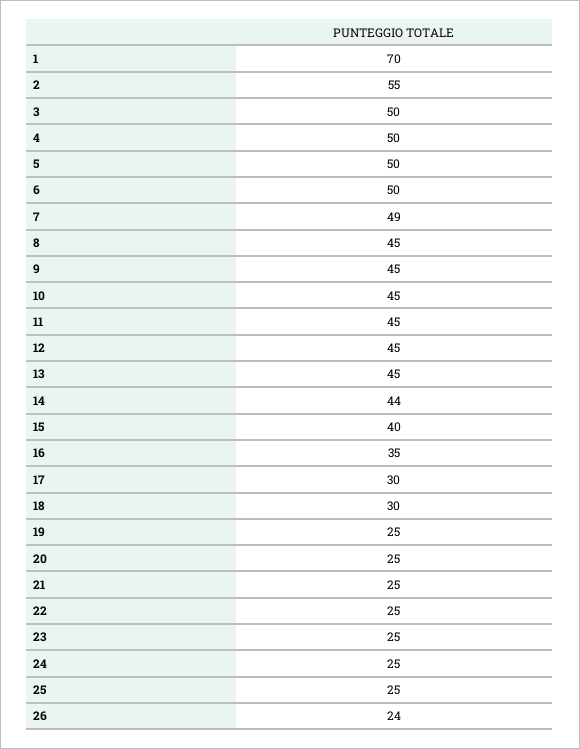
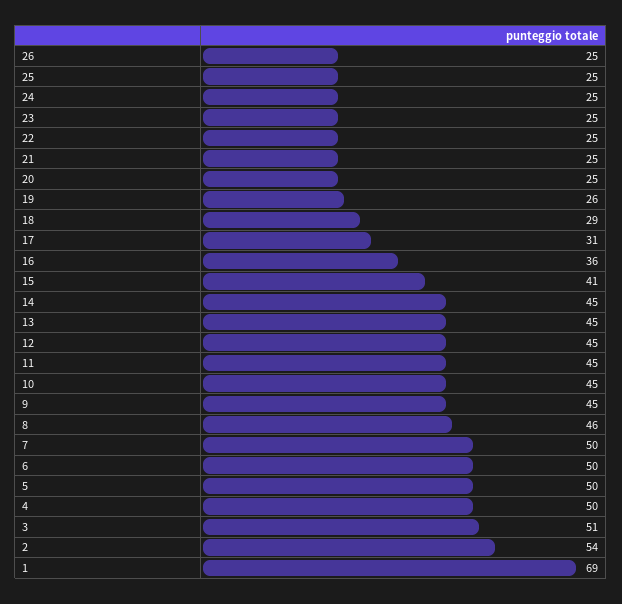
  {
-   "1": 70,
+   "1": 69,
-   "2": 55,
+   "2": 54,
-   "3": 50,
+   "3": 51,
    "4": 50,
    "5": 50,
    "6": 50,
-   "7": 49,
+   "7": 50,
-   "8": 45,
+   "8": 46,
    "9": 45,
    "10": 45,
    "11": 45,
    "12": 45,
    "13": 45,
-   "14": 44,
+   "14": 45,
-   "15": 40,
+   "15": 41,
-   "16": 35,
+   "16": 36,
-   "17": 30,
+   "17": 31,
-   "18": 30,
+   "18": 29,
-   "19": 25,
+   "19": 26,
    "20": 25,
    "21": 25,
    "22": 25,
    "23": 25,
    "24": 25,
    "25": 25,
-   "26": 24
+   "26": 25
  }

